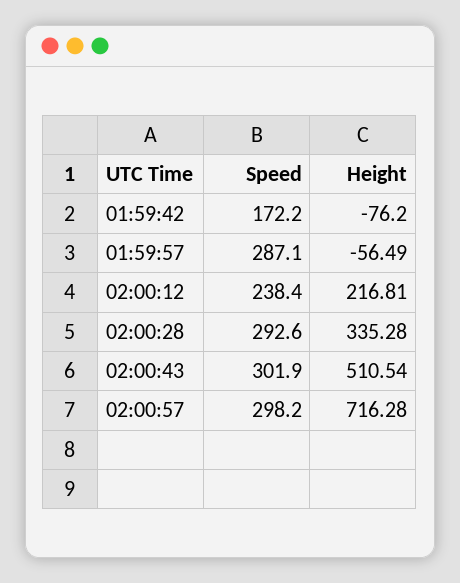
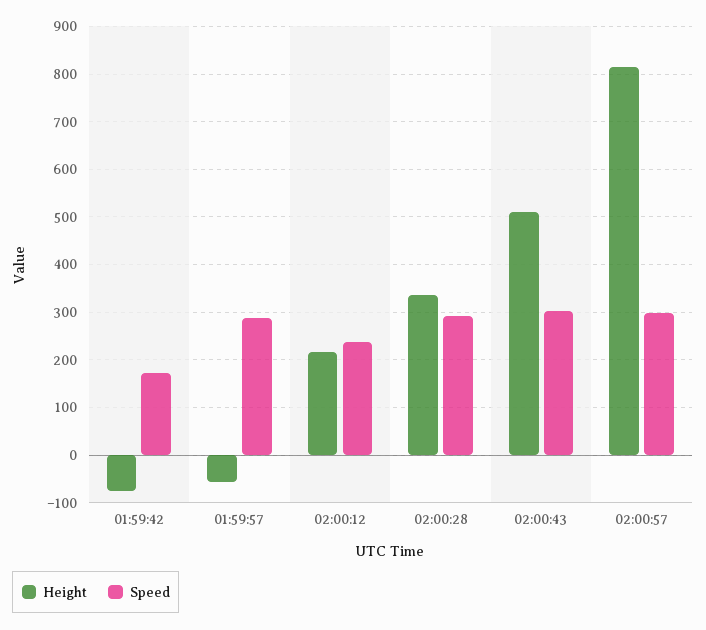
  {
    "Speed": {
      "01:59:42": 172.2,
      "01:59:57": 287.1,
      "02:00:12": 238.4,
      "02:00:28": 292.6,
      "02:00:43": 301.9,
      "02:00:57": 298.2
    },
    "Height": {
      "01:59:42": -76.2,
      "01:59:57": -56.49,
      "02:00:12": 216.81,
      "02:00:28": 335.28,
      "02:00:43": 510.54,
-     "02:00:57": 716.28
+     "02:00:57": 820
    }
  }

